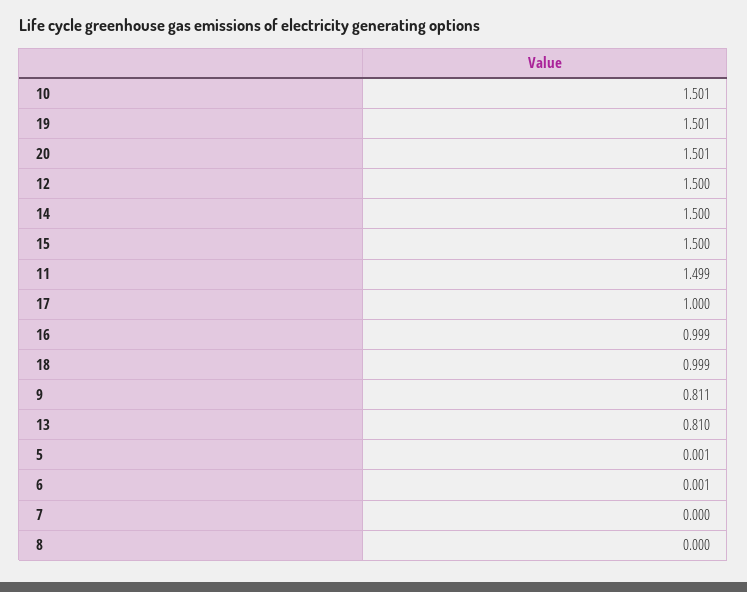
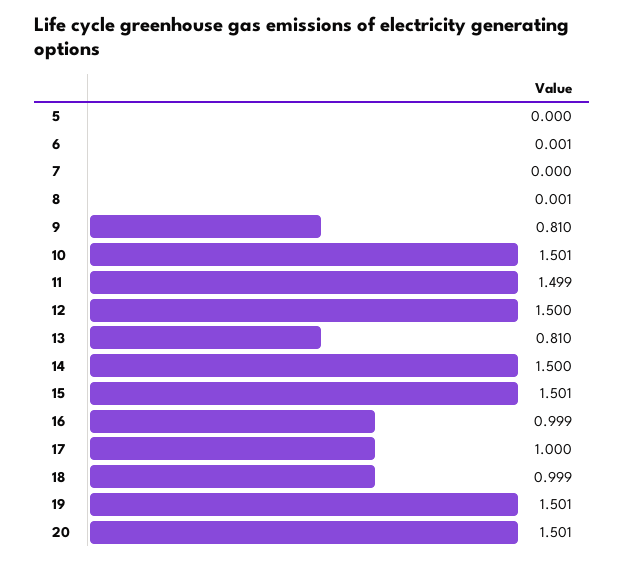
  {
    "10": 1.501,
    "19": 1.501,
    "20": 1.501,
    "12": 1.5,
    "14": 1.5,
-   "15": 1.5,
+   "15": 1.501,
    "11": 1.499,
    "17": 1,
    "16": 0.999,
    "18": 0.999,
-   "9": 0.811,
+   "9": 0.81,
    "13": 0.81,
-   "5": 0.001,
+   "5": 0,
    "6": 0.001,
    "7": 0,
-   "8": 0
+   "8": 0.001
  }

